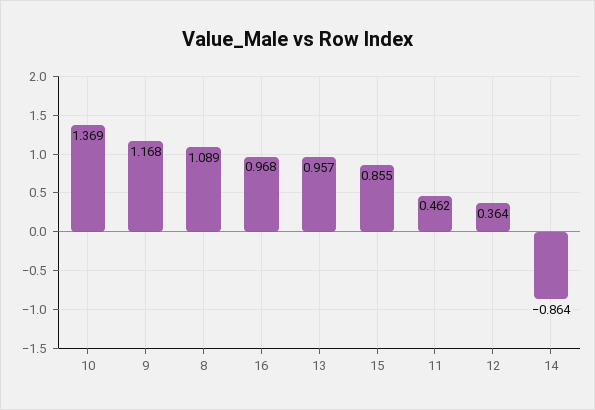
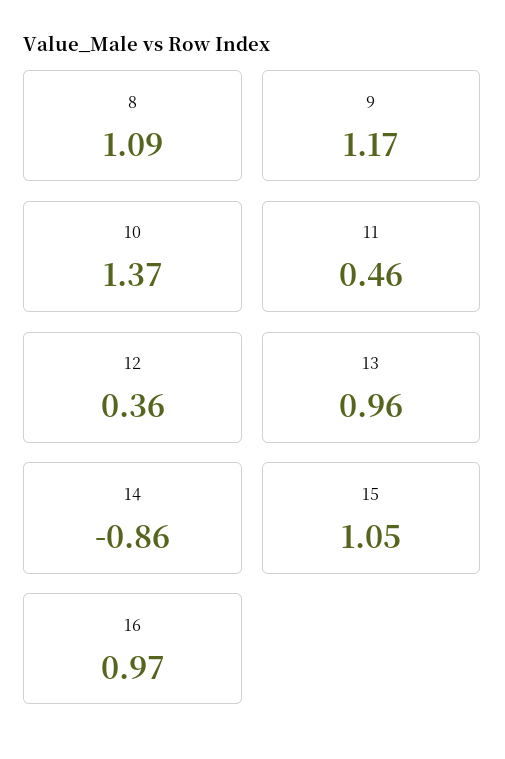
  {
    "10": 1.369,
    "9": 1.168,
    "8": 1.089,
    "16": 0.968,
    "13": 0.957,
-   "15": 0.855,
+   "15": 1.05,
    "11": 0.462,
    "12": 0.364,
    "14": -0.864
  }

